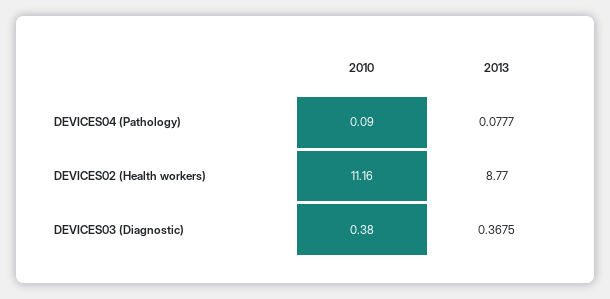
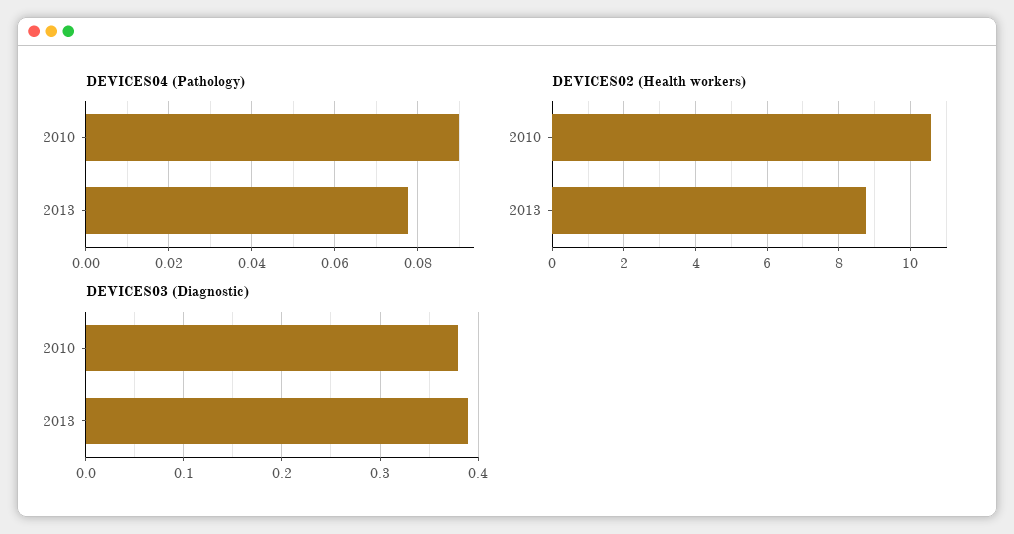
  {
    "DEVICES04 (Pathology)": {
      "2010": 0.09,
      "2013": 0.0777
    },
    "DEVICES02 (Health workers)": {
-     "2010": 11.16,
+     "2010": 10.6,
      "2013": 8.77
    },
    "DEVICES03 (Diagnostic)": {
      "2010": 0.38,
-     "2013": 0.3675
+     "2013": 0.39
    }
  }

